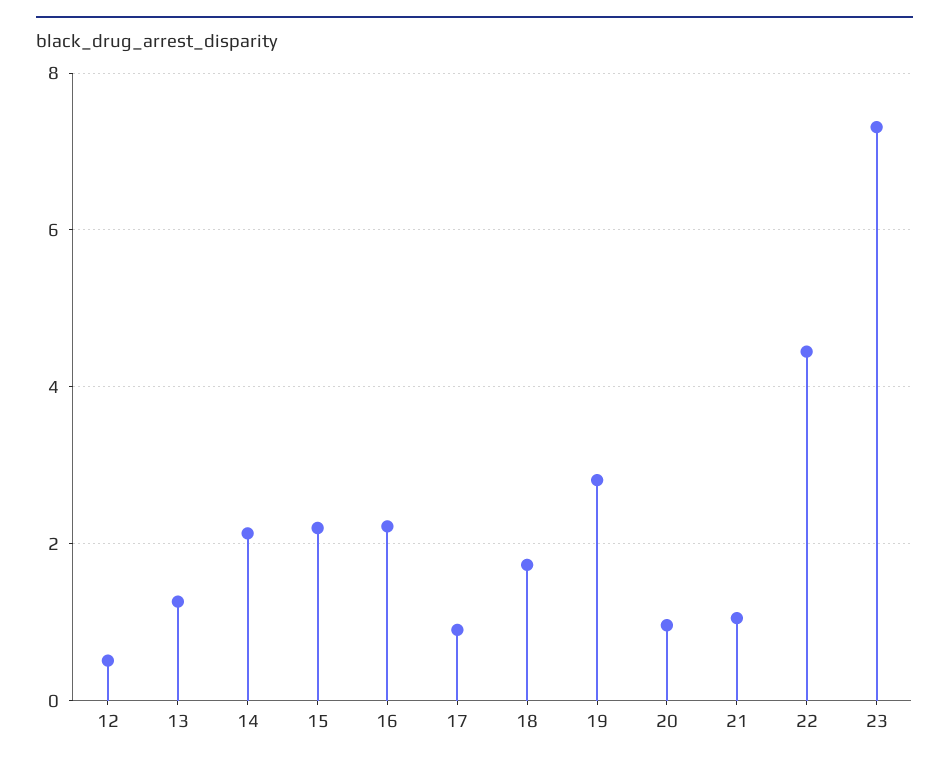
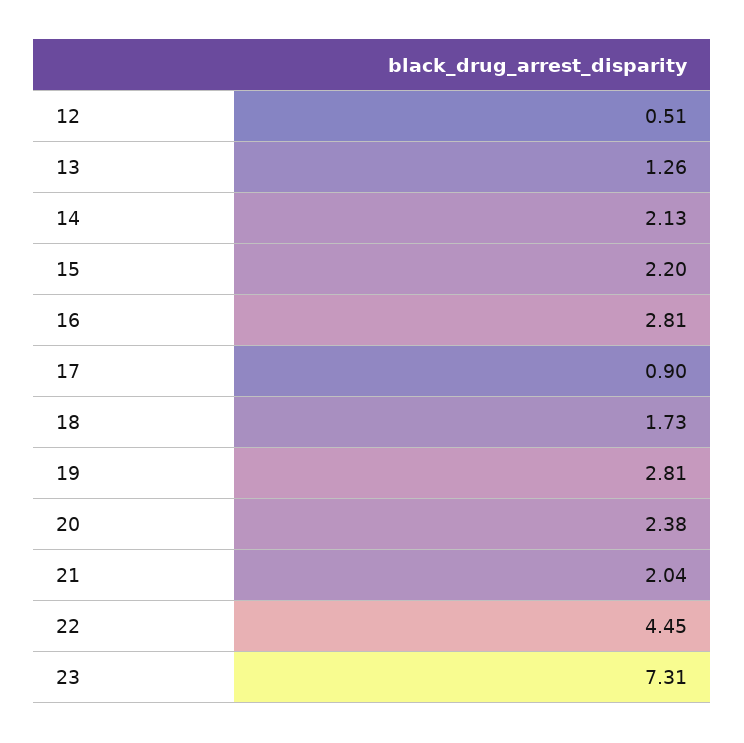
  {
    "12": 0.51,
    "13": 1.26,
    "14": 2.13,
    "15": 2.2,
-   "16": 2.2,
+   "16": 2.81,
    "17": 0.9,
    "18": 1.73,
    "19": 2.81,
-   "20": 1,
+   "20": 2.38,
-   "21": 1,
+   "21": 2.04,
    "22": 4.45,
    "23": 7.31
  }

